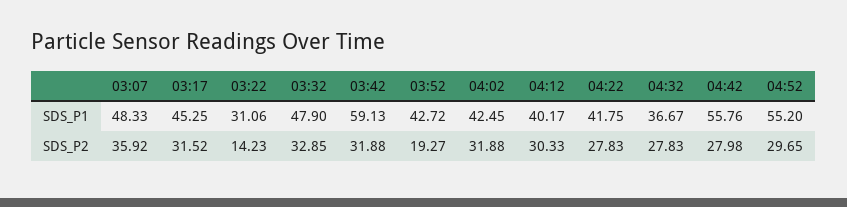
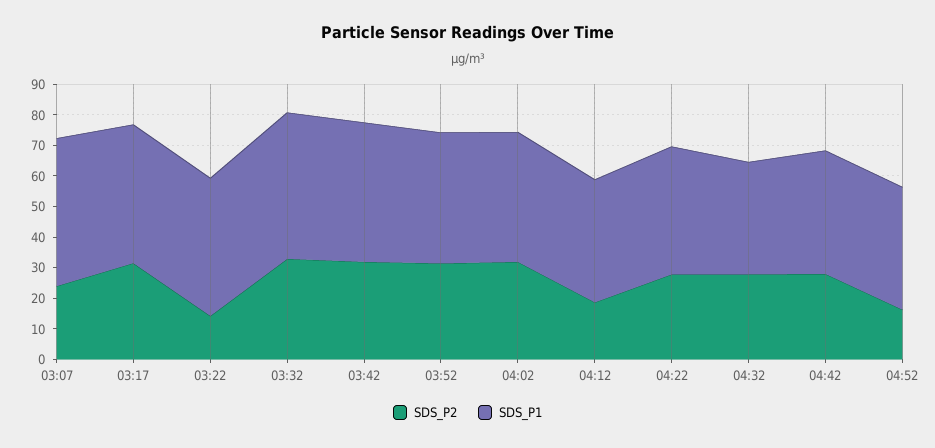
  {
    "SDS_P1": {
      "03:07": 48.33,
      "03:17": 45.25,
-     "03:22": 31.06,
+     "03:22": 45,
      "03:32": 47.9,
-     "03:42": 59.13,
+     "03:42": 45,
      "03:52": 42.72,
      "04:02": 42.45,
      "04:12": 40.17,
      "04:22": 41.75,
      "04:32": 36.67,
-     "04:42": 55.76,
+     "04:42": 40,
-     "04:52": 55.2
+     "04:52": 40
    },
    "SDS_P2": {
-     "03:07": 35.92,
+     "03:07": 25,
      "03:17": 31.52,
      "03:22": 14.23,
      "03:32": 32.85,
      "03:42": 31.88,
-     "03:52": 19.27,
+     "03:52": 30,
      "04:02": 31.88,
-     "04:12": 30.33,
+     "04:12": 20,
      "04:22": 27.83,
      "04:32": 27.83,
      "04:42": 27.98,
-     "04:52": 29.65
+     "04:52": 15
    }
  }

